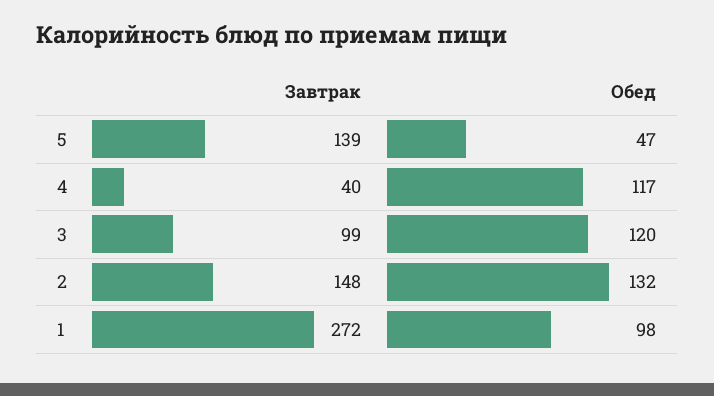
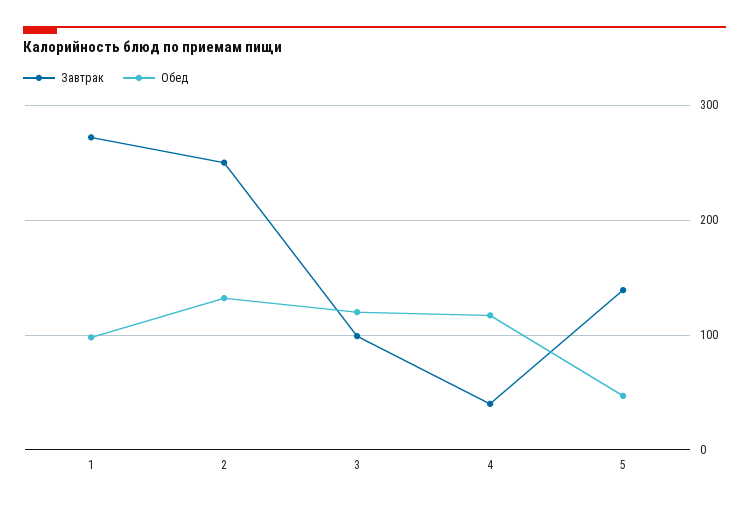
  {
    "Завтрак": {
      "5": 139,
      "4": 40,
      "3": 99,
-     "2": 148,
+     "2": 250,
      "1": 272
    },
    "Обед": {
      "5": 47,
      "4": 117,
      "3": 120,
      "2": 132,
      "1": 98
    }
  }

